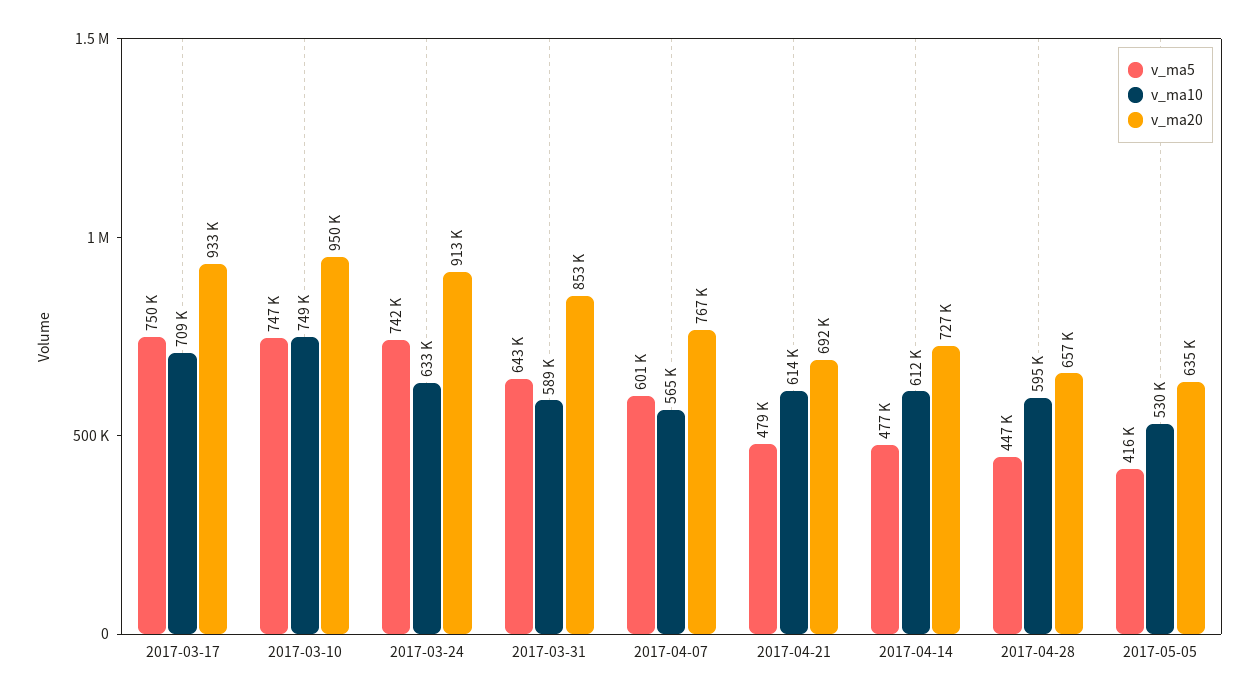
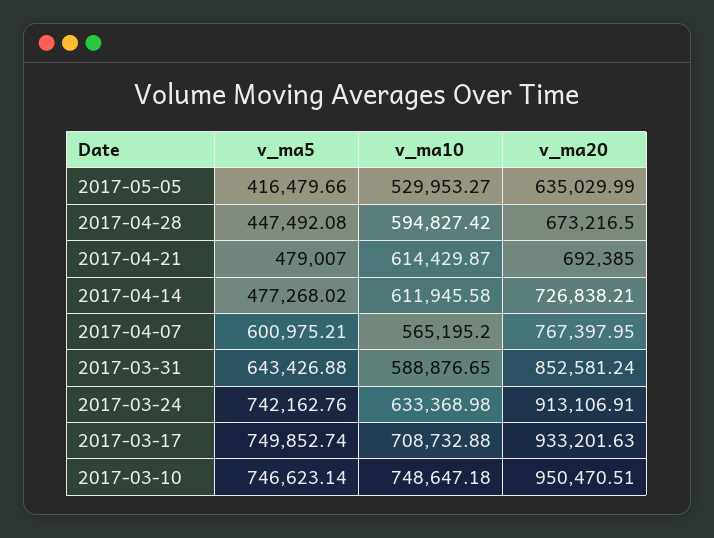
  {
    "v_ma5": {
      "2017-03-17": 749852.74,
      "2017-03-10": 746623.14,
      "2017-03-24": 742162.76,
      "2017-03-31": 643426.88,
      "2017-04-07": 600975.21,
      "2017-04-21": 479007,
      "2017-04-14": 477268.02,
      "2017-04-28": 447492.08,
      "2017-05-05": 416479.66
    },
    "v_ma10": {
      "2017-03-17": 708732.88,
      "2017-03-10": 748647.18,
      "2017-03-24": 633368.98,
      "2017-03-31": 588876.65,
      "2017-04-07": 565195.2,
      "2017-04-21": 614429.87,
      "2017-04-14": 611945.58,
      "2017-04-28": 594827.42,
      "2017-05-05": 529953.27
    },
    "v_ma20": {
      "2017-03-17": 933201.63,
      "2017-03-10": 950470.51,
      "2017-03-24": 913106.91,
      "2017-03-31": 852581.24,
      "2017-04-07": 767397.95,
      "2017-04-21": 692385,
      "2017-04-14": 726838.21,
-     "2017-04-28": 657000,
+     "2017-04-28": 673216.5,
      "2017-05-05": 635029.99
    }
  }

